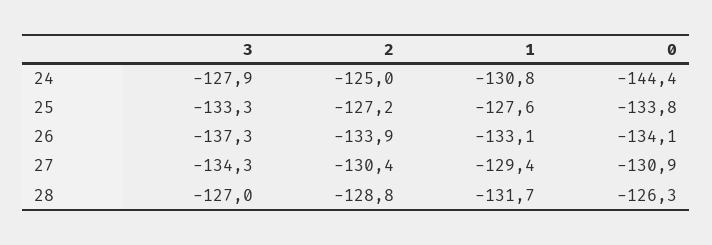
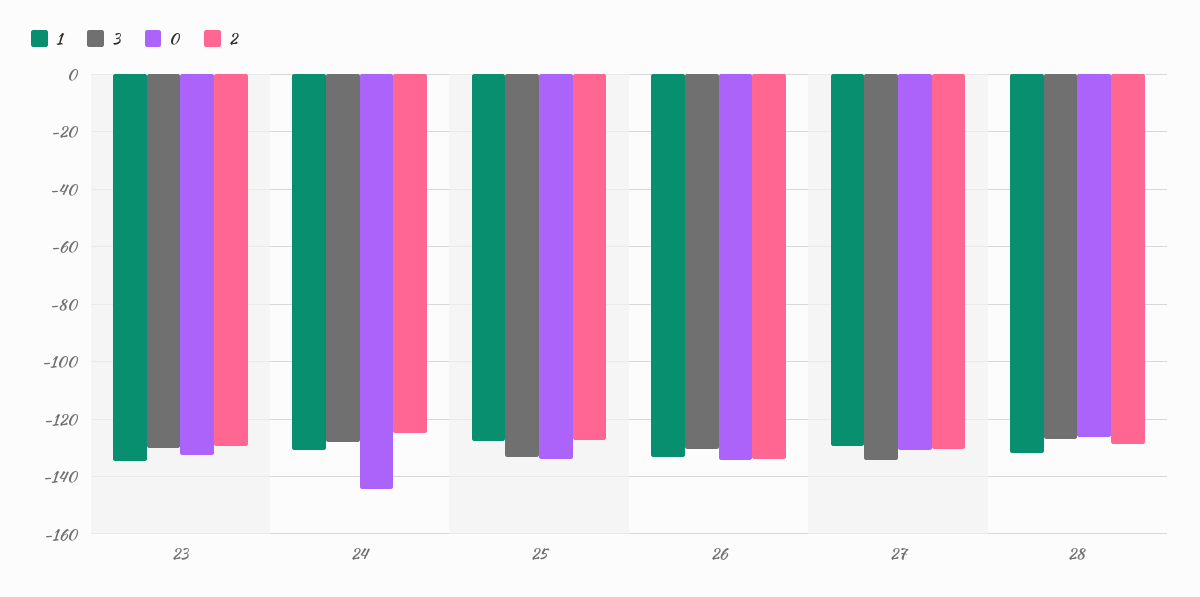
  {
    "3": {
      "24": -127.9,
      "25": -133.3,
-     "26": -137.3,
+     "26": -130,
      "27": -134.3,
-     "28": -127
+     "28": -127,
+     "23": -130
    },
    "2": {
      "24": -125,
      "25": -127.2,
      "26": -133.9,
      "27": -130.4,
-     "28": -128.8
+     "28": -128.8,
+     "23": -130
    },
    "1": {
      "24": -130.8,
      "25": -127.6,
      "26": -133.1,
      "27": -129.4,
-     "28": -131.7
+     "28": -131.7,
+     "23": -135
    },
    "0": {
      "24": -144.4,
      "25": -133.8,
      "26": -134.1,
      "27": -130.9,
-     "28": -126.3
+     "28": -126.3,
+     "23": -132.5
    }
  }

